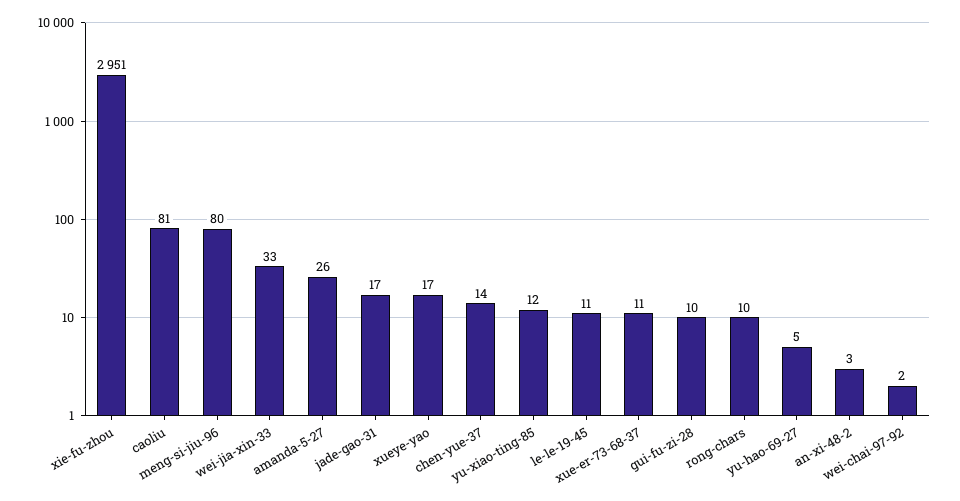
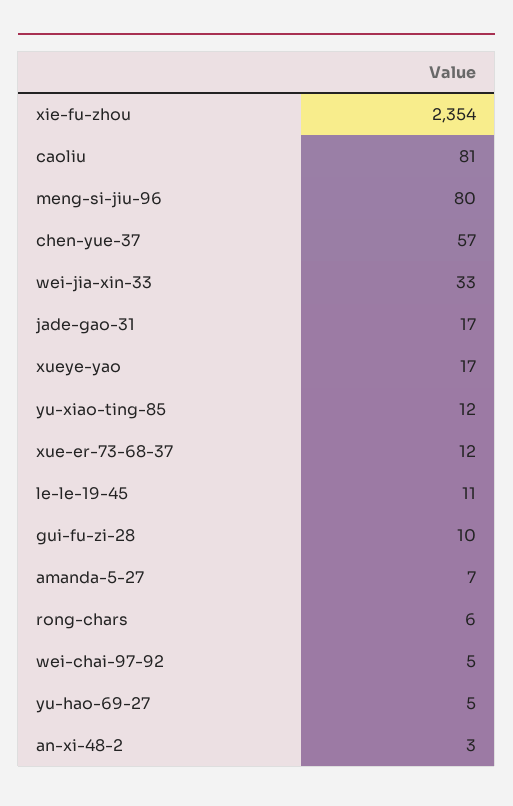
  {
-   "xie-fu-zhou": 2951,
+   "xie-fu-zhou": 2354,
    "caoliu": 81,
    "meng-si-jiu-96": 80,
    "wei-jia-xin-33": 33,
-   "amanda-5-27": 26,
+   "amanda-5-27": 7,
    "jade-gao-31": 17,
    "xueye-yao": 17,
-   "chen-yue-37": 14,
+   "chen-yue-37": 57,
    "yu-xiao-ting-85": 12,
    "le-le-19-45": 11,
-   "xue-er-73-68-37": 11,
+   "xue-er-73-68-37": 12,
    "gui-fu-zi-28": 10,
-   "rong-chars": 10,
+   "rong-chars": 6,
    "yu-hao-69-27": 5,
    "an-xi-48-2": 3,
-   "wei-chai-97-92": 2
+   "wei-chai-97-92": 5
  }

